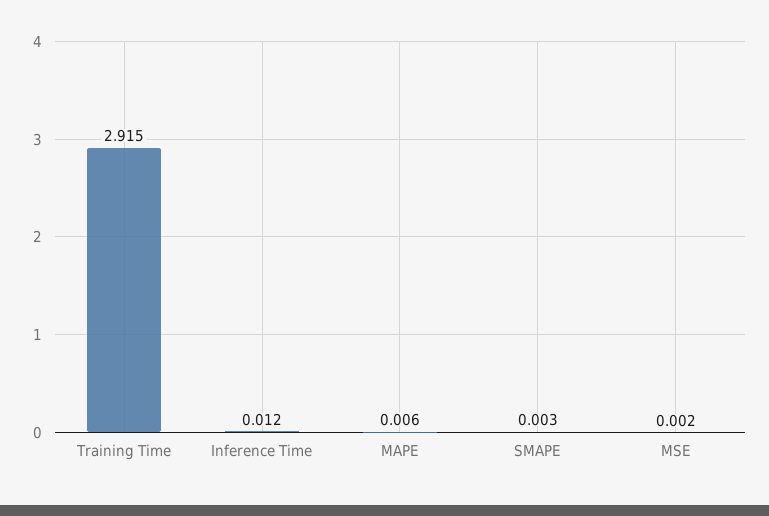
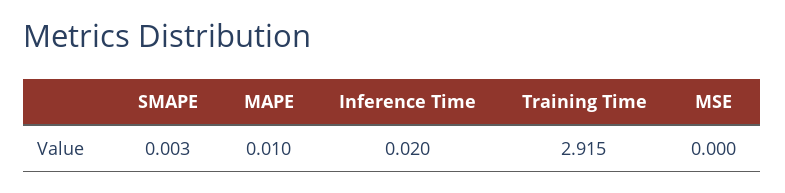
  {
    "Training Time": 2.915,
-   "Inference Time": 0.012,
+   "Inference Time": 0.02,
-   "MAPE": 0.006,
+   "MAPE": 0.01,
    "SMAPE": 0.003,
-   "MSE": 0.002
+   "MSE": 0
  }

